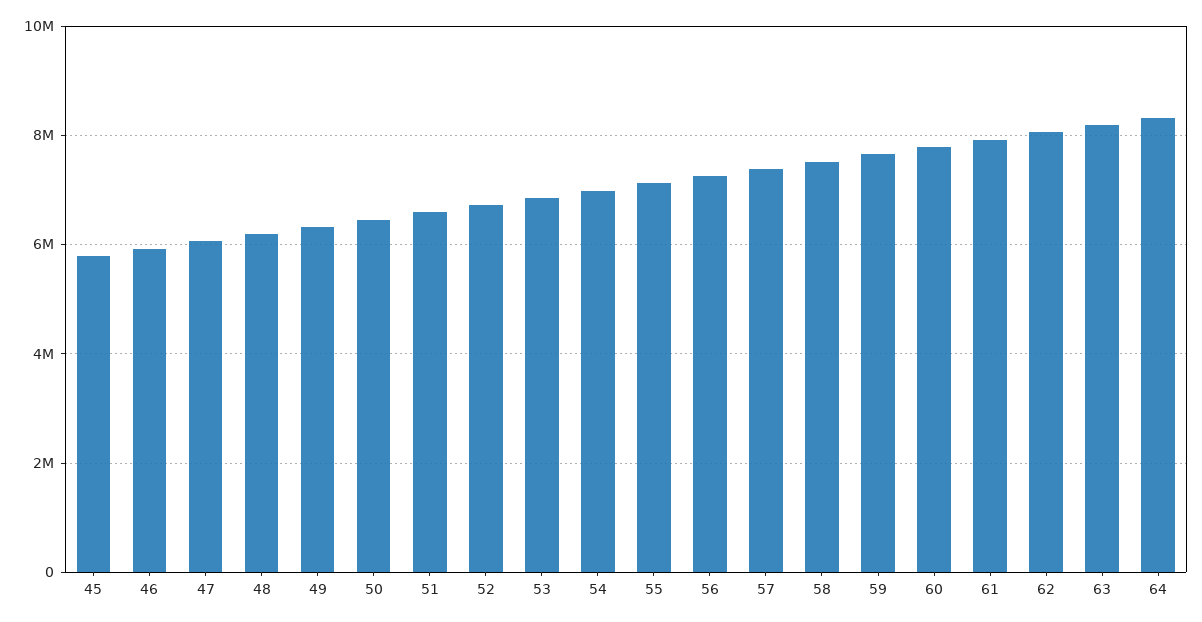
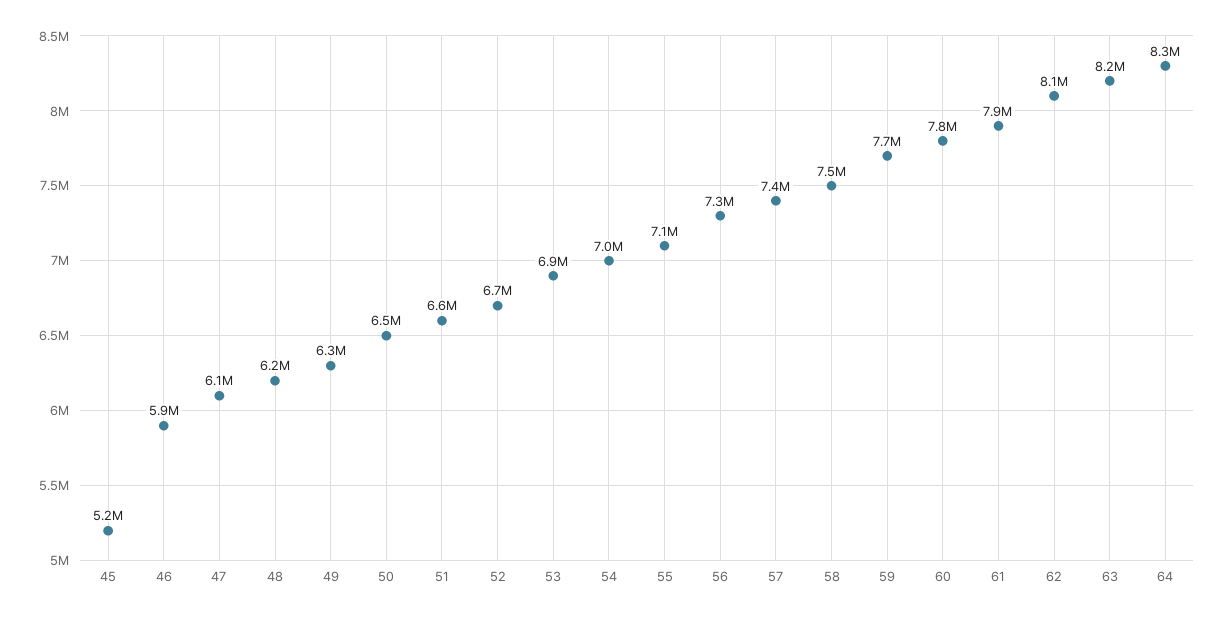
  {
-   "45": 5800000,
+   "45": 5200000,
    "46": 5900000,
    "47": 6100000,
    "48": 6200000,
    "49": 6300000,
    "50": 6500000,
    "51": 6600000,
    "52": 6700000,
    "53": 6900000,
    "54": 7000000,
    "55": 7100000,
    "56": 7300000,
    "57": 7400000,
    "58": 7500000,
    "59": 7700000,
    "60": 7800000,
    "61": 7900000,
    "62": 8100000,
    "63": 8200000,
    "64": 8300000
  }

